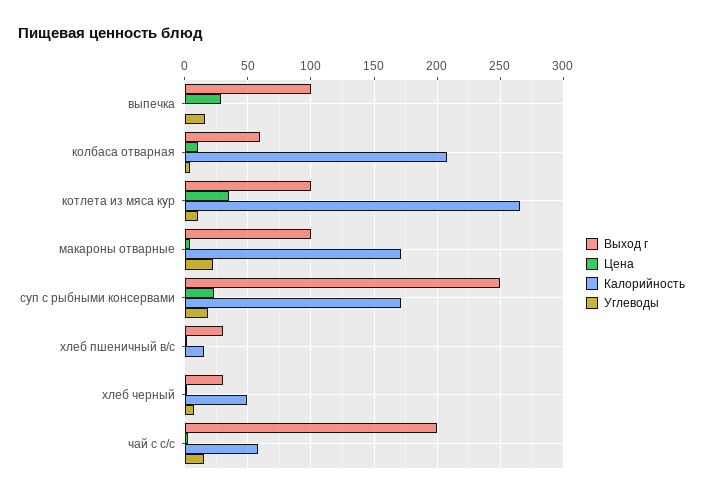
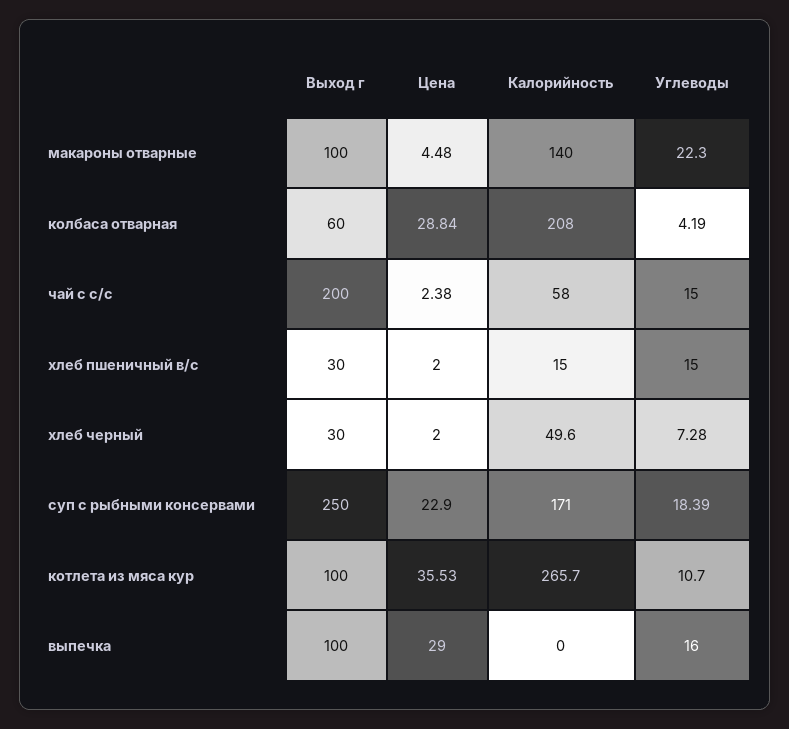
  {
    "Выход г": {
      "выпечка": 100,
      "колбаса отварная": 60,
      "котлета из мяса кур": 100,
      "макароны отварные": 100,
      "суп с рыбными консервами": 250,
      "хлеб пшеничный в/с": 30,
      "хлеб черный": 30,
      "чай с с/с": 200
    },
    "Цена": {
      "выпечка": 29,
-     "колбаса отварная": 10,
+     "колбаса отварная": 28.84,
      "котлета из мяса кур": 35.53,
      "макароны отварные": 4.48,
      "суп с рыбными консервами": 22.9,
      "хлеб пшеничный в/с": 2,
      "хлеб черный": 2,
      "чай с с/с": 2.38
    },
    "Калорийность": {
      "выпечка": 0,
      "колбаса отварная": 208,
      "котлета из мяса кур": 265.7,
-     "макароны отварные": 170,
+     "макароны отварные": 140,
      "суп с рыбными консервами": 171,
      "хлеб пшеничный в/с": 15,
      "хлеб черный": 49.6,
      "чай с с/с": 58
    },
    "Углеводы": {
      "выпечка": 16,
      "колбаса отварная": 4.19,
      "котлета из мяса кур": 10.7,
      "макароны отварные": 22.3,
      "суп с рыбными консервами": 18.39,
-     "хлеб пшеничный в/с": 0,
+     "хлеб пшеничный в/с": 15,
      "хлеб черный": 7.28,
      "чай с с/с": 15
    }
  }

